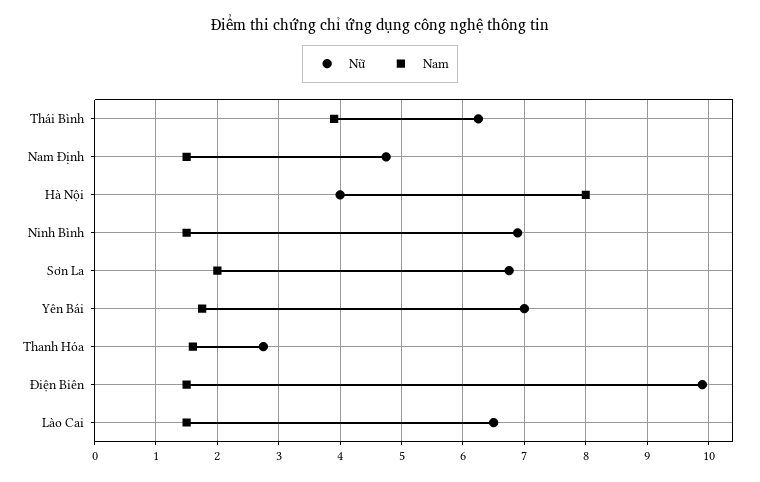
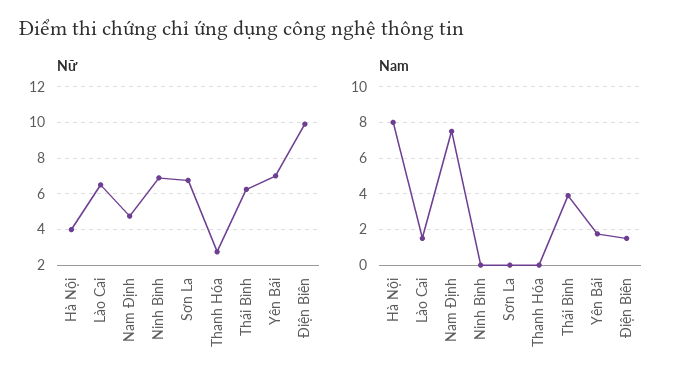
  {
    "Nữ": {
      "Thái Bình": 6.3,
      "Nam Định": 4.8,
      "Hà Nội": 4,
      "Ninh Bình": 6.9,
      "Sơn La": 6.8,
      "Yên Bái": 7,
      "Thanh Hóa": 2.8,
      "Điện Biên": 9.9,
      "Lào Cai": 6.5
    },
    "Nam": {
      "Thái Bình": 3.9,
-     "Nam Định": 1.5,
+     "Nam Định": 7.5,
      "Hà Nội": 8,
-     "Ninh Bình": 1.5,
+     "Ninh Bình": 0,
-     "Sơn La": 2,
+     "Sơn La": 0,
      "Yên Bái": 1.8,
-     "Thanh Hóa": 1.6,
+     "Thanh Hóa": 0,
      "Điện Biên": 1.5,
      "Lào Cai": 1.5
    }
  }

